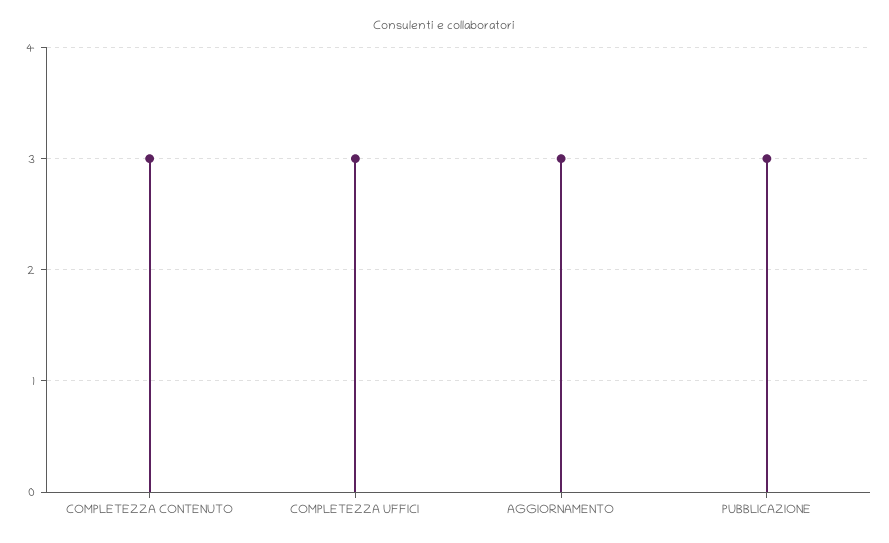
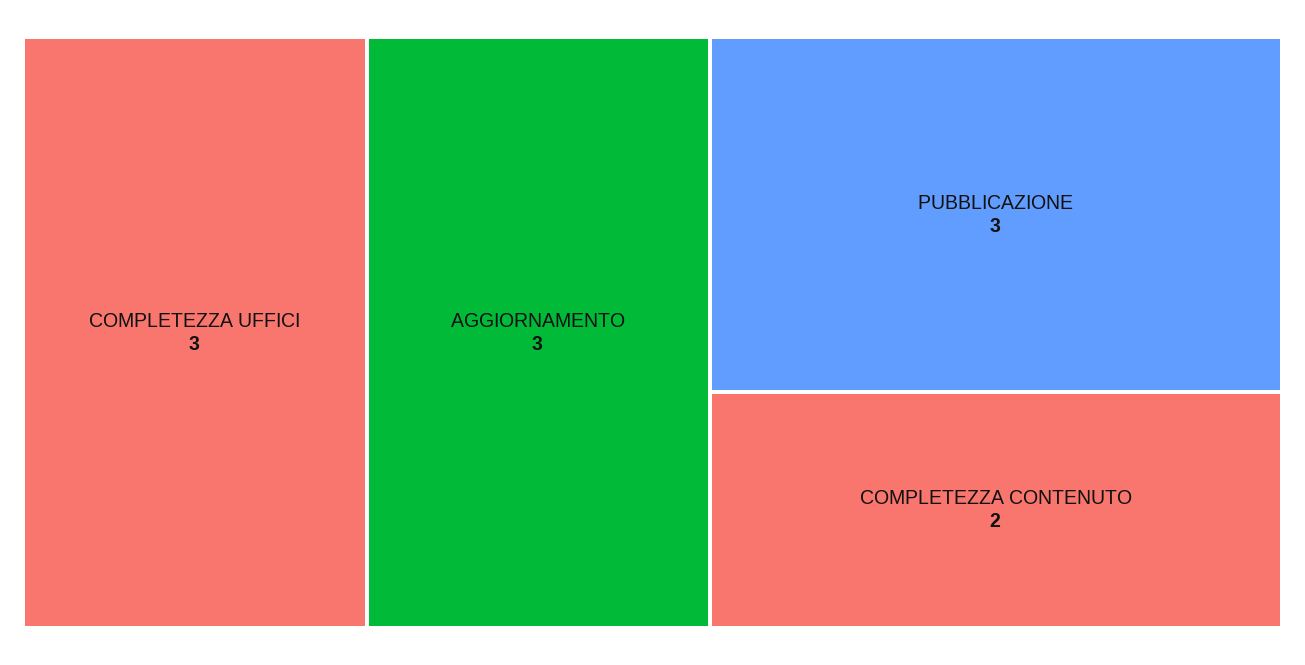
  {
-   "COMPLETEZZA CONTENUTO": 3,
+   "COMPLETEZZA CONTENUTO": 2,
    "COMPLETEZZA UFFICI": 3,
    "AGGIORNAMENTO": 3,
    "PUBBLICAZIONE": 3
  }

